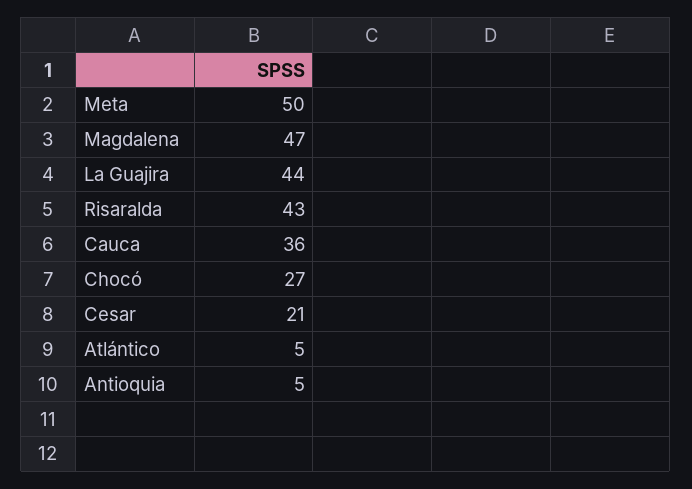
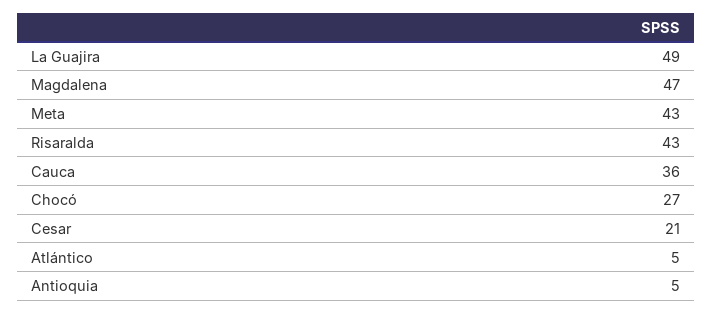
  {
-   "Meta": 50,
+   "Meta": 43,
    "Magdalena": 47,
-   "La Guajira": 44,
+   "La Guajira": 49,
    "Risaralda": 43,
    "Cauca": 36,
    "Chocó": 27,
    "Cesar": 21,
    "Atlántico": 5,
    "Antioquia": 5
  }

